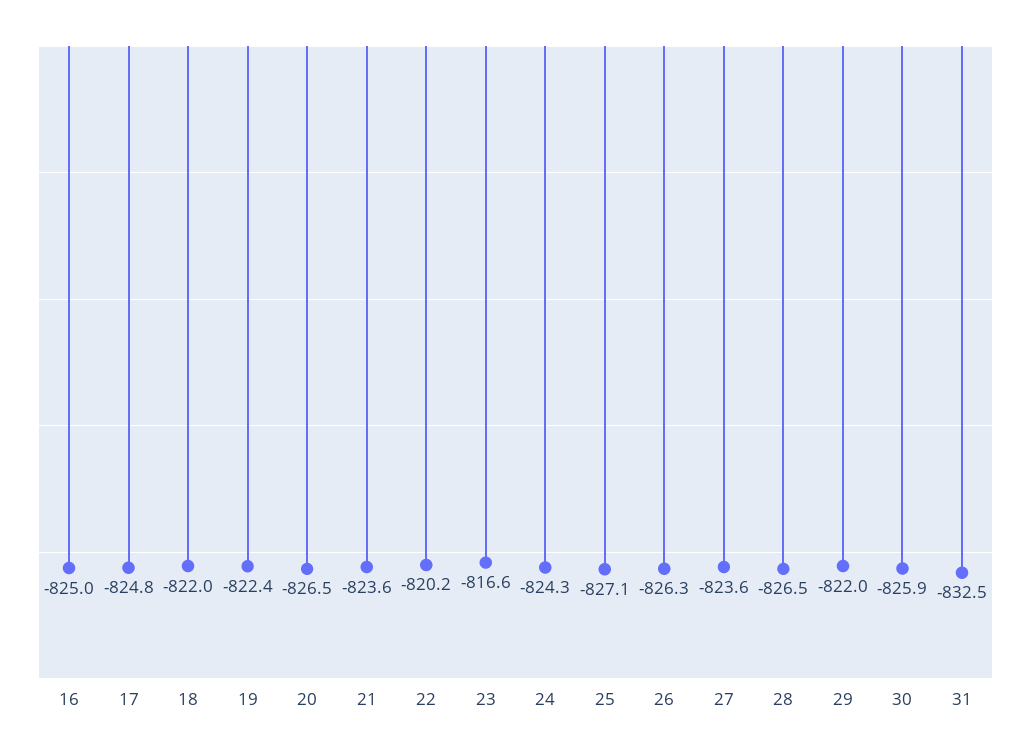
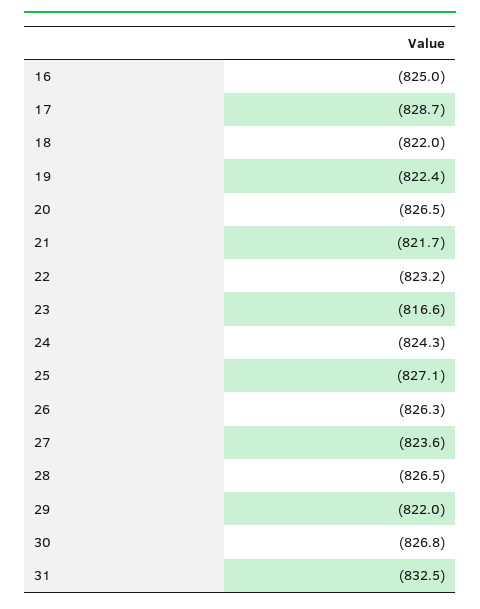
  {
    "16": -825,
-   "17": -824.8,
+   "17": -828.7,
    "18": -822,
    "19": -822.4,
    "20": -826.5,
-   "21": -823.6,
+   "21": -821.7,
-   "22": -820.2,
+   "22": -823.2,
    "23": -816.6,
    "24": -824.3,
    "25": -827.1,
    "26": -826.3,
    "27": -823.6,
    "28": -826.5,
    "29": -822,
-   "30": -825.9,
+   "30": -826.8,
    "31": -832.5
  }

